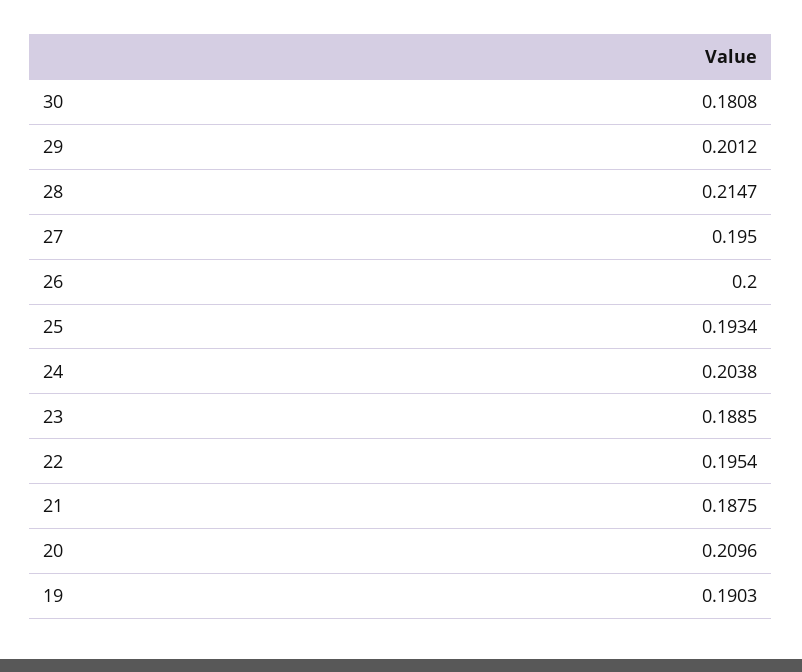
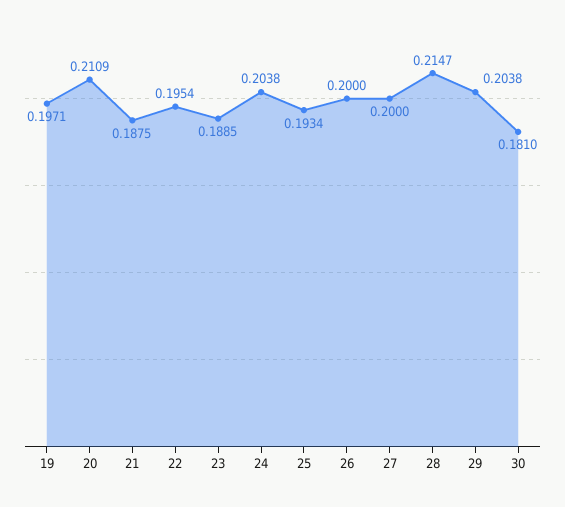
  {
-   "30": 0.1808,
+   "30": 0.181,
-   "29": 0.2012,
+   "29": 0.2038,
    "28": 0.2147,
-   "27": 0.195,
+   "27": 0.2,
    "26": 0.2,
    "25": 0.1934,
    "24": 0.2038,
    "23": 0.1885,
    "22": 0.1954,
    "21": 0.1875,
-   "20": 0.2096,
+   "20": 0.2109,
-   "19": 0.1903
+   "19": 0.1971
  }

